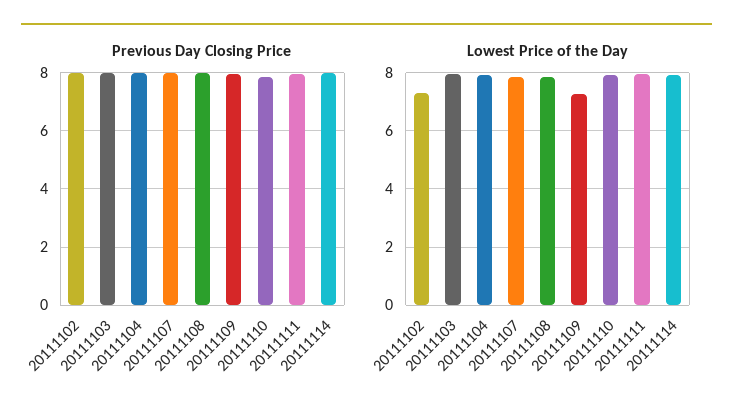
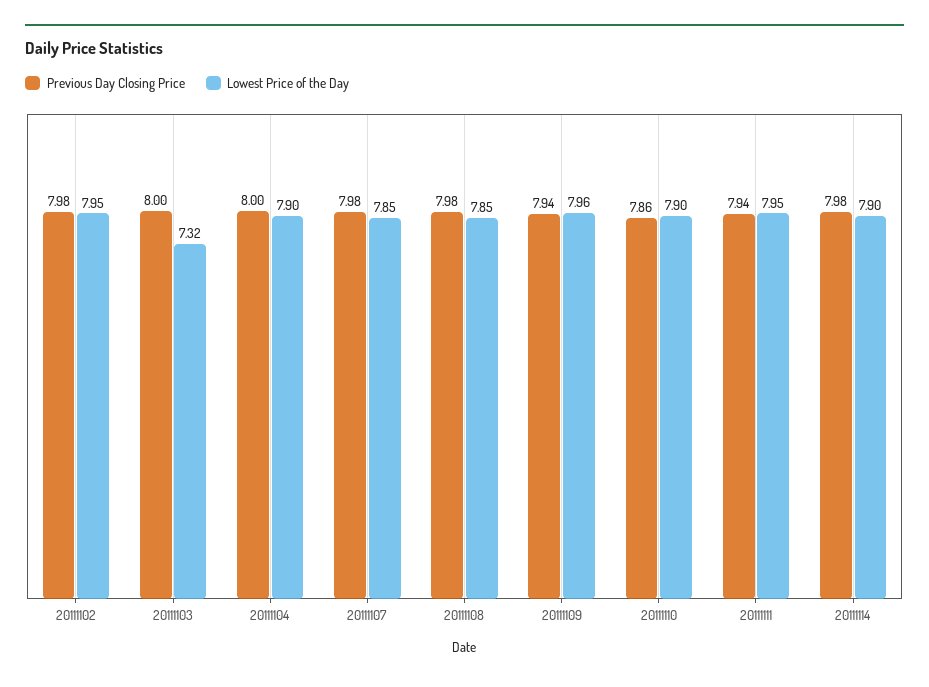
  {
    "Previous Day Closing Price": {
      "20111102": 7.98,
      "20111103": 8,
      "20111104": 8,
      "20111107": 7.98,
      "20111108": 7.98,
      "20111109": 7.94,
      "20111110": 7.86,
      "20111111": 7.94,
      "20111114": 7.98
    },
    "Lowest Price of the Day": {
-     "20111102": 7.25,
+     "20111102": 7.95,
-     "20111103": 8,
+     "20111103": 7.32,
      "20111104": 7.9,
      "20111107": 7.85,
      "20111108": 7.85,
-     "20111109": 7.25,
+     "20111109": 7.96,
      "20111110": 7.9,
      "20111111": 7.95,
      "20111114": 7.9
    }
  }

